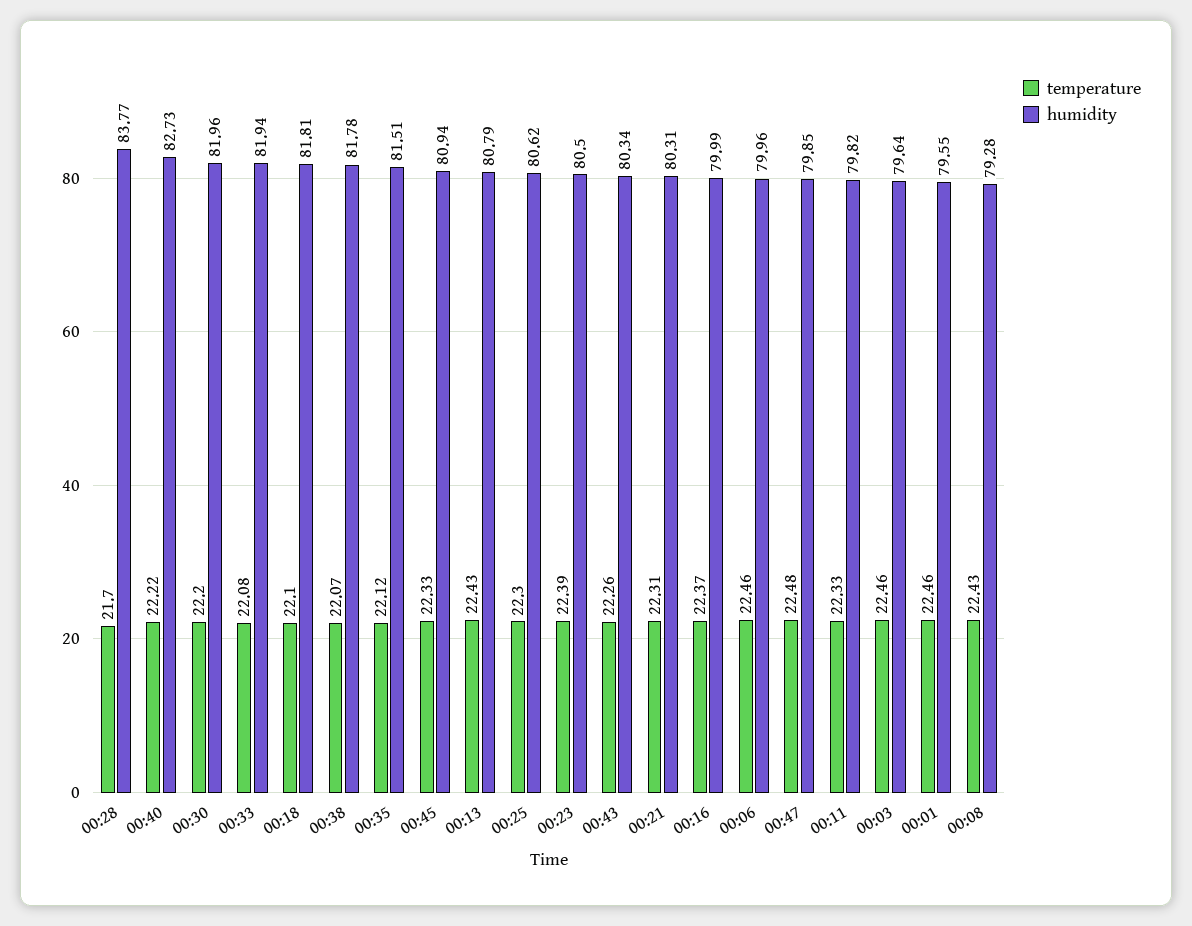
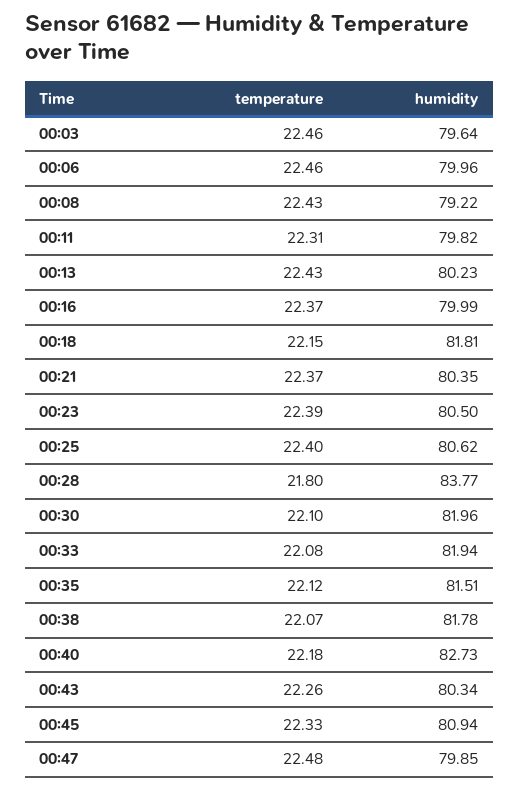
  {
    "temperature": {
-     "00:28": 21.7,
+     "00:28": 21.8,
-     "00:40": 22.22,
+     "00:40": 22.18,
-     "00:30": 22.2,
+     "00:30": 22.1,
      "00:33": 22.08,
-     "00:18": 22.1,
+     "00:18": 22.15,
      "00:38": 22.07,
      "00:35": 22.12,
      "00:45": 22.33,
      "00:13": 22.43,
-     "00:25": 22.3,
+     "00:25": 22.4,
      "00:23": 22.39,
      "00:43": 22.26,
-     "00:21": 22.31,
+     "00:21": 22.37,
      "00:16": 22.37,
      "00:06": 22.46,
      "00:47": 22.48,
-     "00:11": 22.33,
+     "00:11": 22.31,
      "00:03": 22.46,
-     "00:01": 22.46,
      "00:08": 22.43
    },
    "humidity": {
      "00:28": 83.77,
      "00:40": 82.73,
      "00:30": 81.96,
      "00:33": 81.94,
      "00:18": 81.81,
      "00:38": 81.78,
      "00:35": 81.51,
      "00:45": 80.94,
-     "00:13": 80.79,
+     "00:13": 80.23,
      "00:25": 80.62,
      "00:23": 80.5,
      "00:43": 80.34,
-     "00:21": 80.31,
+     "00:21": 80.35,
      "00:16": 79.99,
      "00:06": 79.96,
      "00:47": 79.85,
      "00:11": 79.82,
      "00:03": 79.64,
-     "00:01": 79.55,
-     "00:08": 79.28
+     "00:08": 79.22
    }
  }

